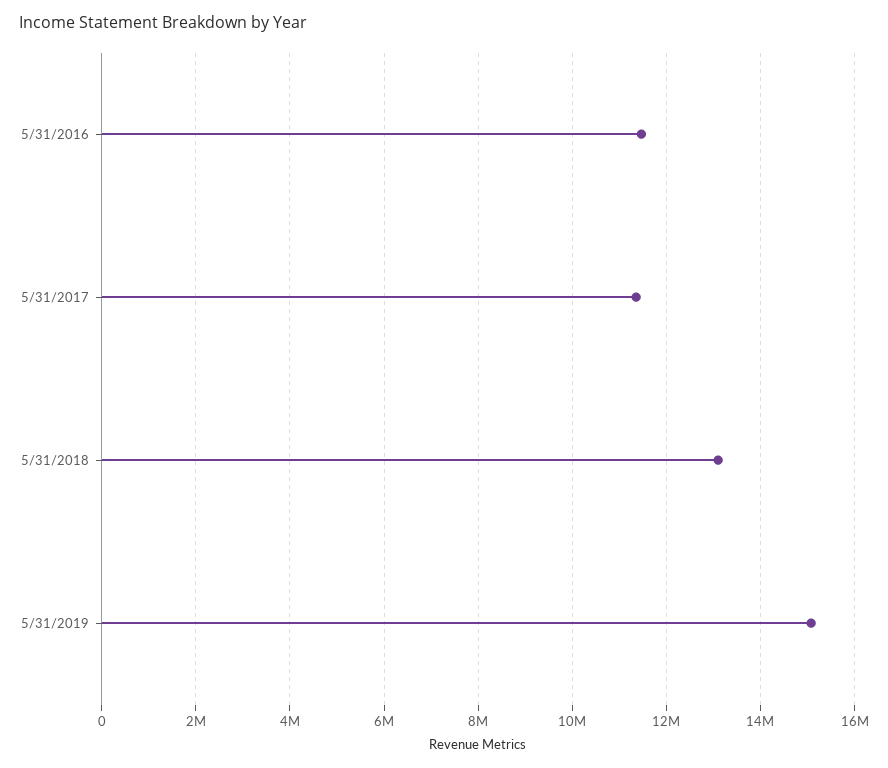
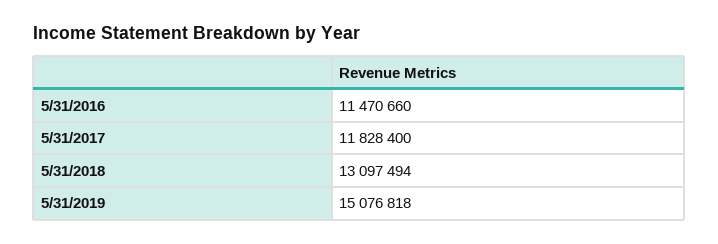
  {
    "5/31/2016": 11470660,
-   "5/31/2017": 11400000,
+   "5/31/2017": 11828400,
    "5/31/2018": 13097494,
    "5/31/2019": 15076818
  }

